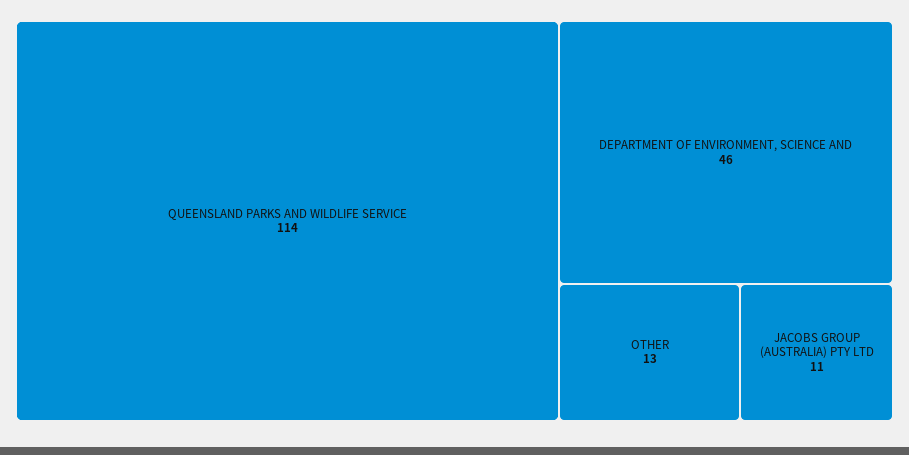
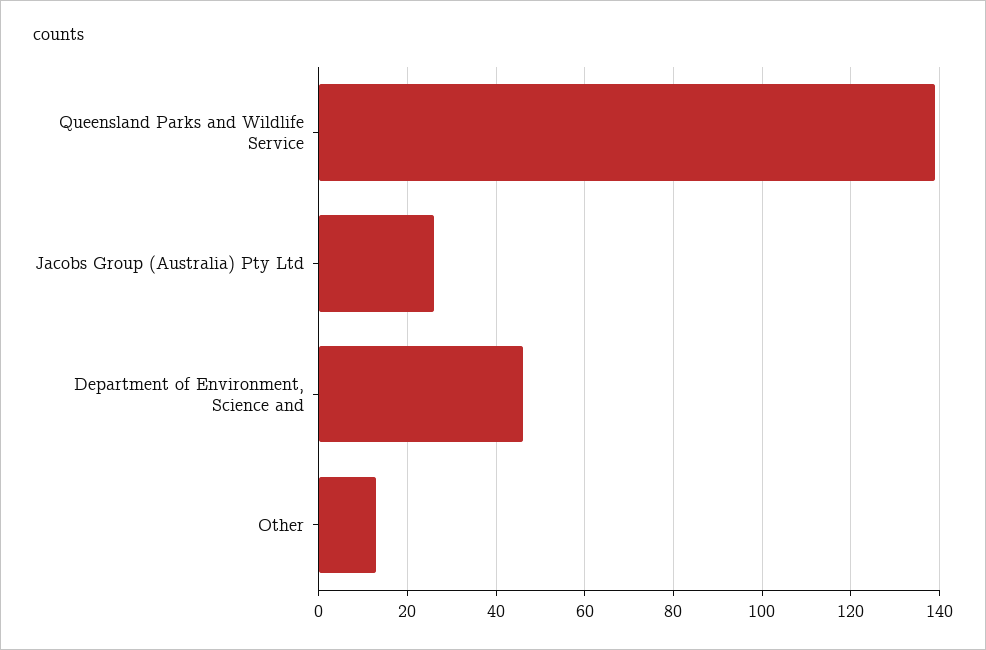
  {
-   "QUEENSLAND PARKS AND WILDLIFE SERVICE": 114,
+   "QUEENSLAND PARKS AND WILDLIFE SERVICE": 140,
    "DEPARTMENT OF ENVIRONMENT, SCIENCE AND": 46,
    "OTHER": 13,
-   "JACOBS GROUP (AUSTRALIA) PTY LTD": 11
+   "JACOBS GROUP (AUSTRALIA) PTY LTD": 25
  }

